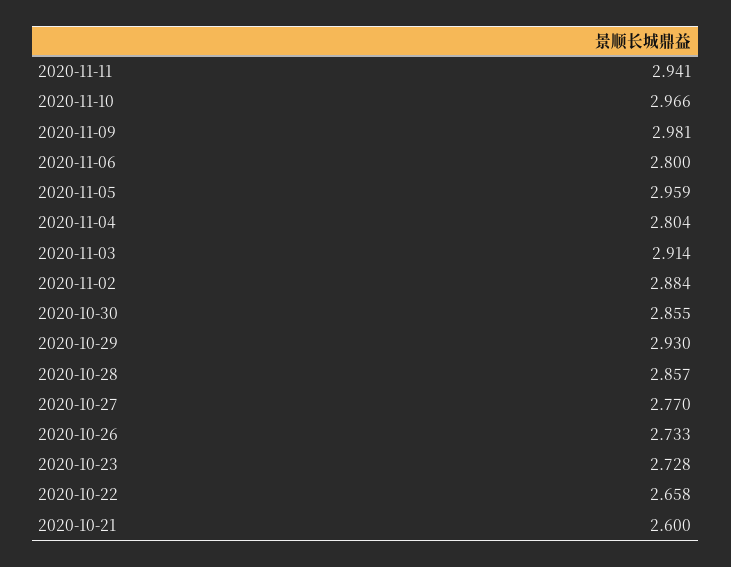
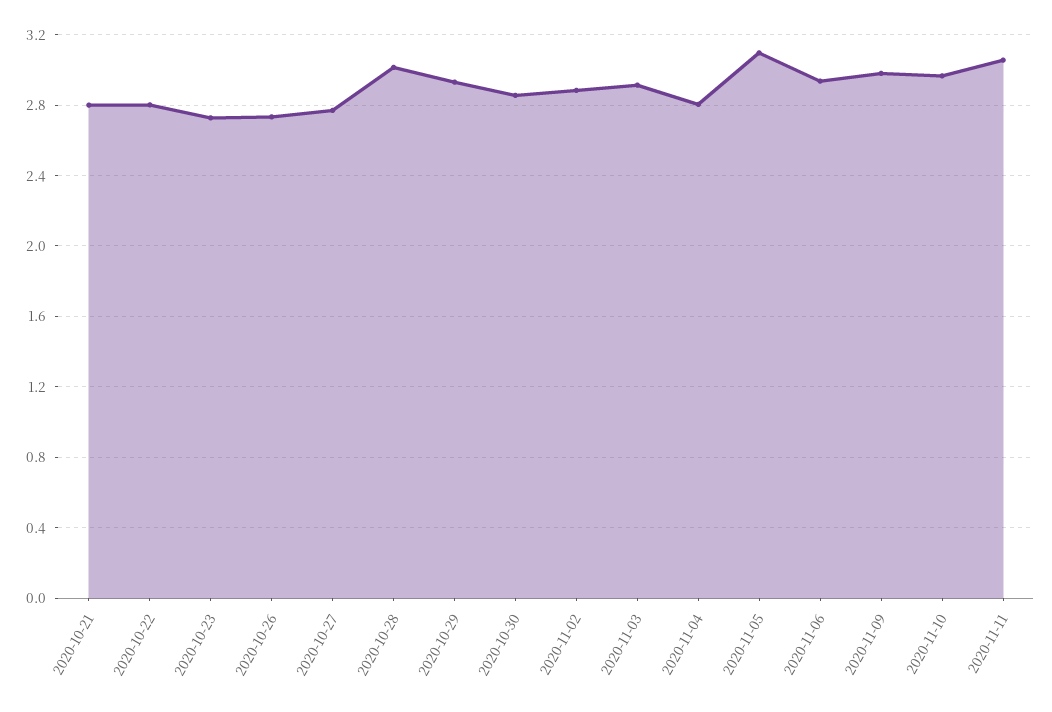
  {
-   "2020-11-11": 2.941,
+   "2020-11-11": 3.05,
    "2020-11-10": 2.966,
    "2020-11-09": 2.981,
-   "2020-11-06": 2.8,
+   "2020-11-06": 2.95,
-   "2020-11-05": 2.959,
+   "2020-11-05": 3.1,
    "2020-11-04": 2.804,
    "2020-11-03": 2.914,
    "2020-11-02": 2.884,
    "2020-10-30": 2.855,
    "2020-10-29": 2.93,
-   "2020-10-28": 2.857,
+   "2020-10-28": 3,
    "2020-10-27": 2.77,
    "2020-10-26": 2.733,
    "2020-10-23": 2.728,
-   "2020-10-22": 2.658,
+   "2020-10-22": 2.8,
-   "2020-10-21": 2.6
+   "2020-10-21": 2.8
  }

